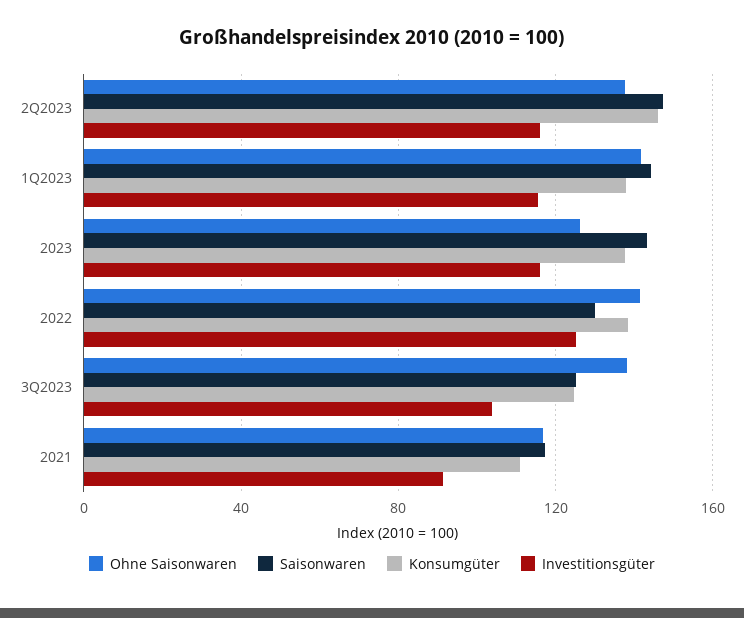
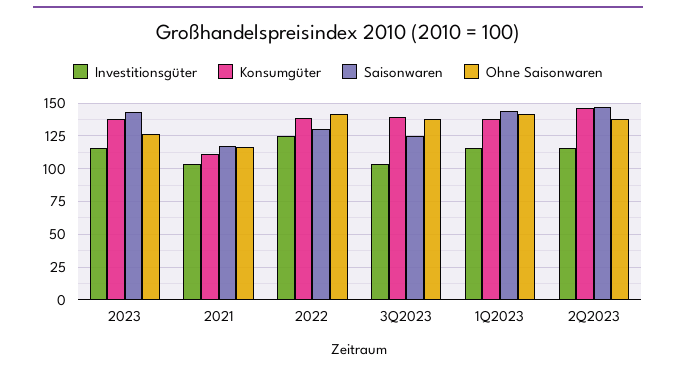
  {
    "Ohne Saisonwaren": {
      "2Q2023": 140,
      "1Q2023": 140,
      "2023": 125,
      "2022": 140,
      "3Q2023": 140,
      "2021": 115
    },
    "Saisonwaren": {
      "2Q2023": 145,
      "1Q2023": 145,
      "2023": 145,
      "2022": 130,
      "3Q2023": 125,
      "2021": 115
    },
    "Konsumgüter": {
      "2Q2023": 145,
      "1Q2023": 140,
      "2023": 140,
      "2022": 140,
-     "3Q2023": 125,
+     "3Q2023": 140,
      "2021": 110
    },
    "Investitionsgüter": {
      "2Q2023": 115,
      "1Q2023": 115,
      "2023": 115,
      "2022": 125,
      "3Q2023": 105,
-     "2021": 90
+     "2021": 105
    }
  }

